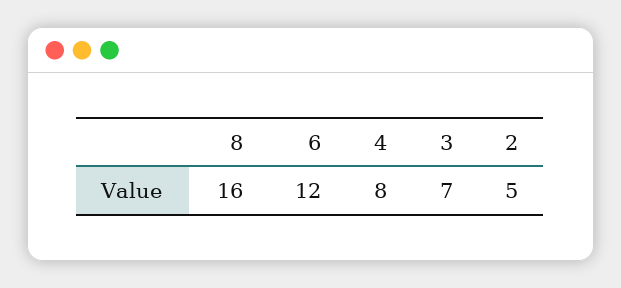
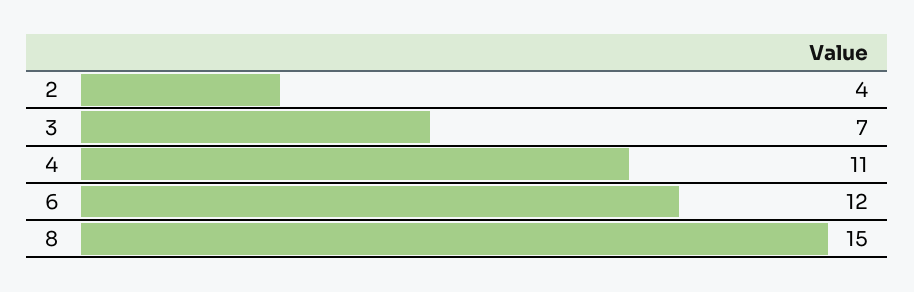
  {
-   "8": 16,
+   "8": 15,
    "6": 12,
-   "4": 8,
+   "4": 11,
    "3": 7,
-   "2": 5
+   "2": 4
  }

